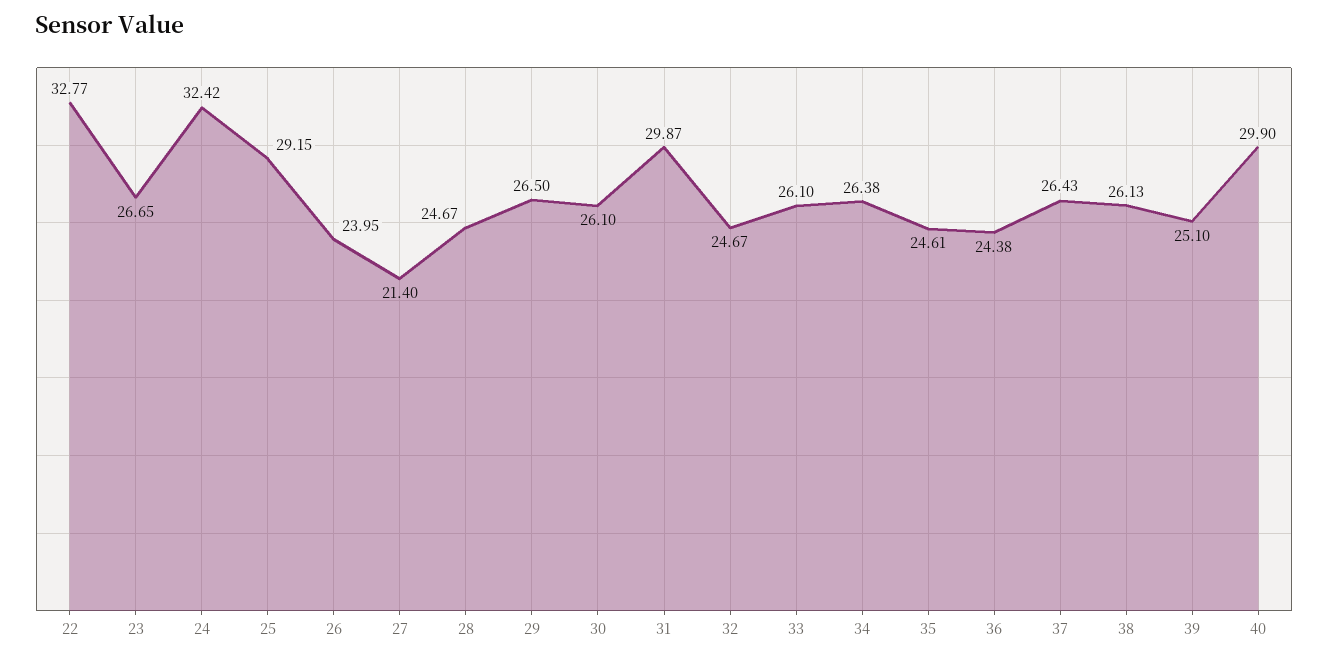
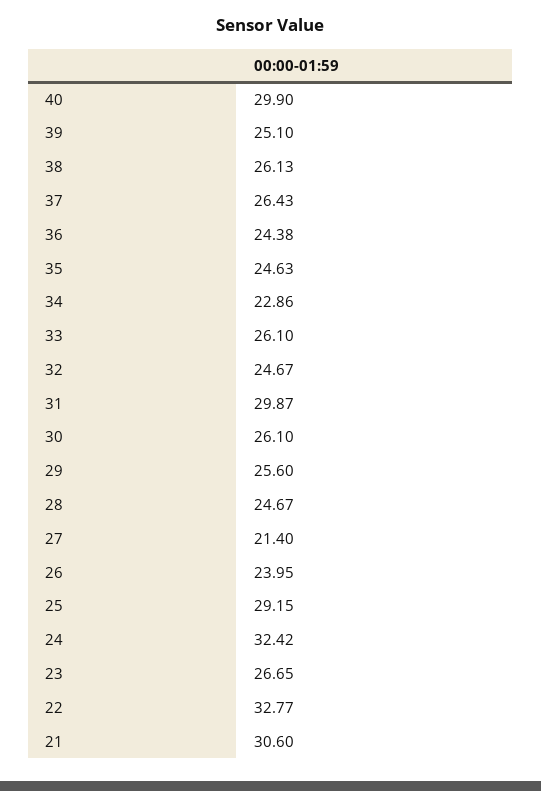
  {
    "22": 32.77,
    "23": 26.65,
    "24": 32.42,
    "25": 29.15,
    "26": 23.95,
    "27": 21.4,
    "28": 24.67,
-   "29": 26.5,
+   "29": 25.6,
    "30": 26.1,
    "31": 29.87,
    "32": 24.67,
    "33": 26.1,
-   "34": 26.38,
+   "34": 22.86,
-   "35": 24.61,
+   "35": 24.63,
    "36": 24.38,
    "37": 26.43,
    "38": 26.13,
    "39": 25.1,
-   "40": 29.9
+   "40": 29.9,
+   "21": 30.6
  }

